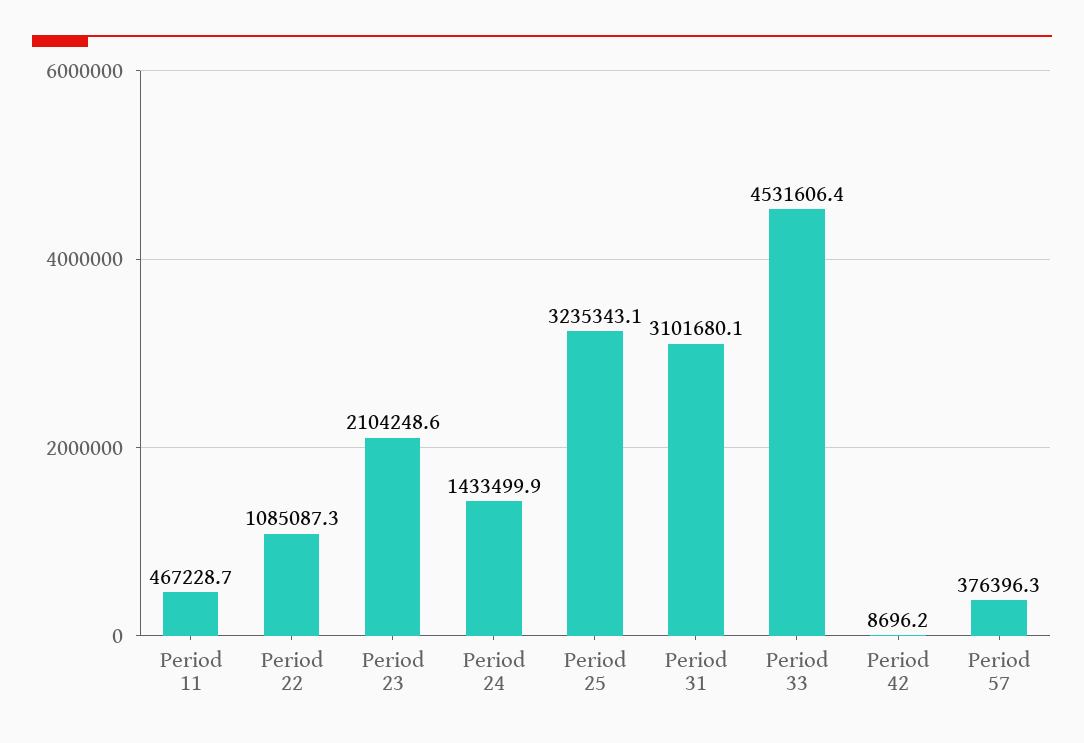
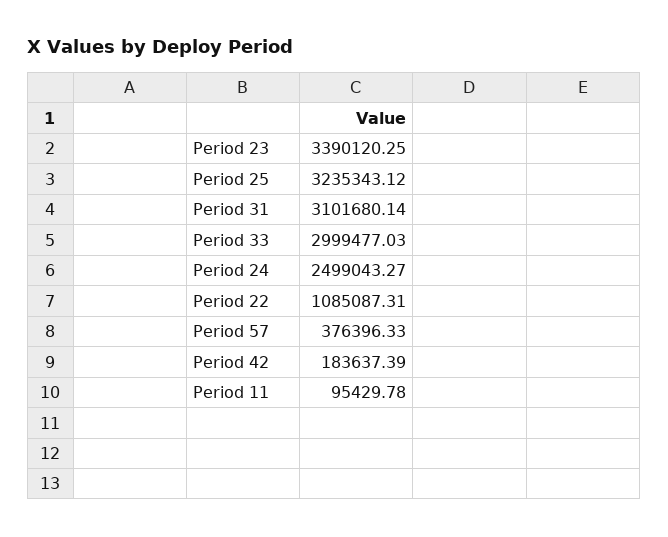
  {
-   "Period 11": 467228.7,
+   "Period 11": 95429.78,
    "Period 22": 1085087.31,
-   "Period 23": 2104248.6,
+   "Period 23": 3390120.25,
-   "Period 24": 1433499.9,
+   "Period 24": 2499043.27,
    "Period 25": 3235343.12,
    "Period 31": 3101680.14,
-   "Period 33": 4531606.4,
+   "Period 33": 2999477.03,
-   "Period 42": 8696.2,
+   "Period 42": 183637.39,
    "Period 57": 376396.33
  }

